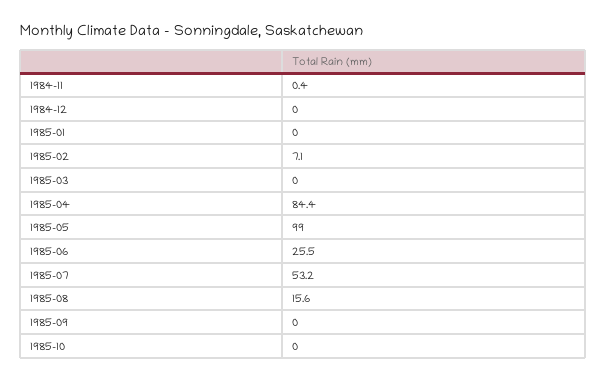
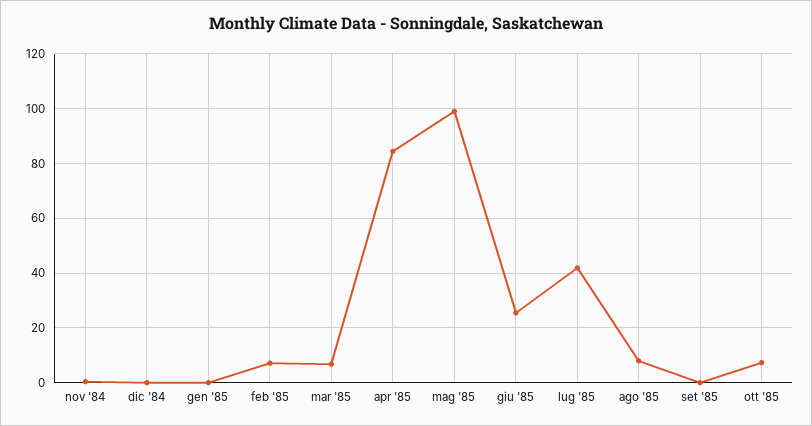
  {
    "1984-11": 0.4,
    "1984-12": 0,
    "1985-01": 0,
    "1985-02": 7.1,
-   "1985-03": 0,
+   "1985-03": 7.5,
    "1985-04": 84.4,
    "1985-05": 99,
    "1985-06": 25.5,
-   "1985-07": 53.2,
+   "1985-07": 42.5,
-   "1985-08": 15.6,
+   "1985-08": 7.5,
    "1985-09": 0,
-   "1985-10": 0
+   "1985-10": 7.5
  }

